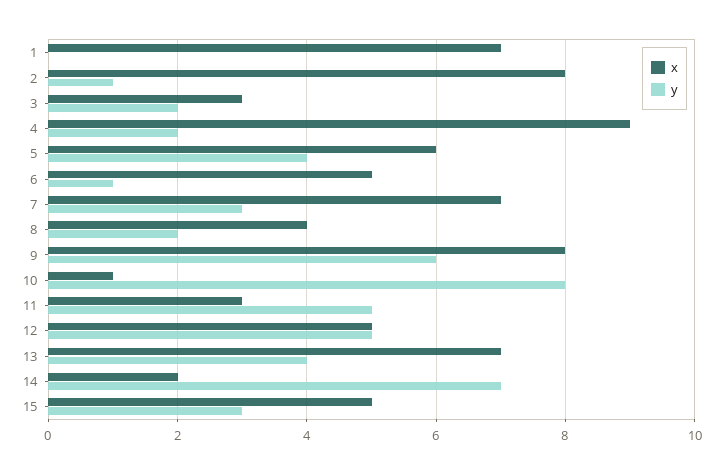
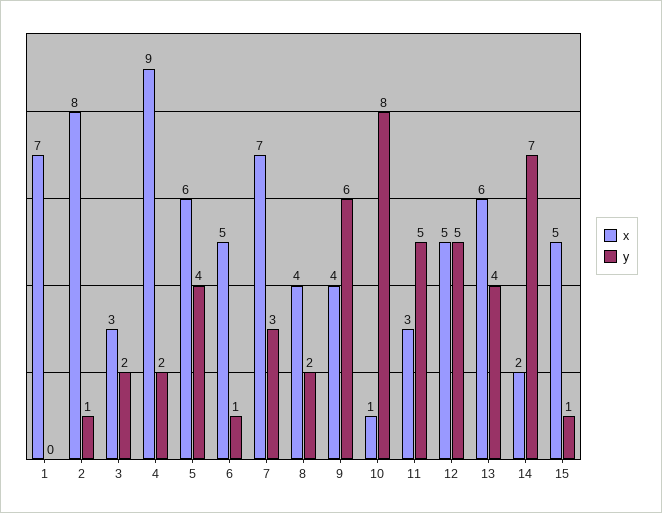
  {
    "x": {
      "1": 7,
      "2": 8,
      "3": 3,
      "4": 9,
      "5": 6,
      "6": 5,
      "7": 7,
      "8": 4,
-     "9": 8,
+     "9": 4,
      "10": 1,
      "11": 3,
      "12": 5,
-     "13": 7,
+     "13": 6,
      "14": 2,
      "15": 5
    },
    "y": {
      "1": 0,
      "2": 1,
      "3": 2,
      "4": 2,
      "5": 4,
      "6": 1,
      "7": 3,
      "8": 2,
      "9": 6,
      "10": 8,
      "11": 5,
      "12": 5,
      "13": 4,
      "14": 7,
-     "15": 3
+     "15": 1
    }
  }

